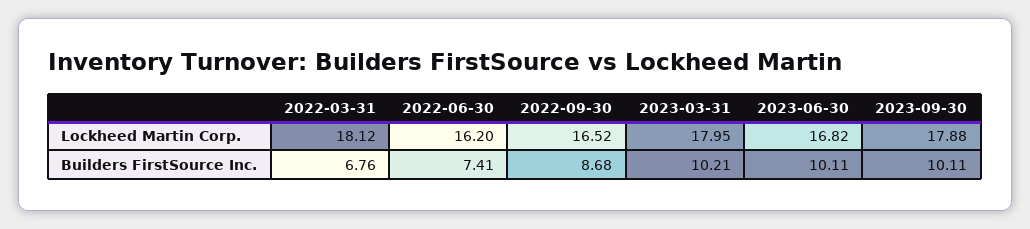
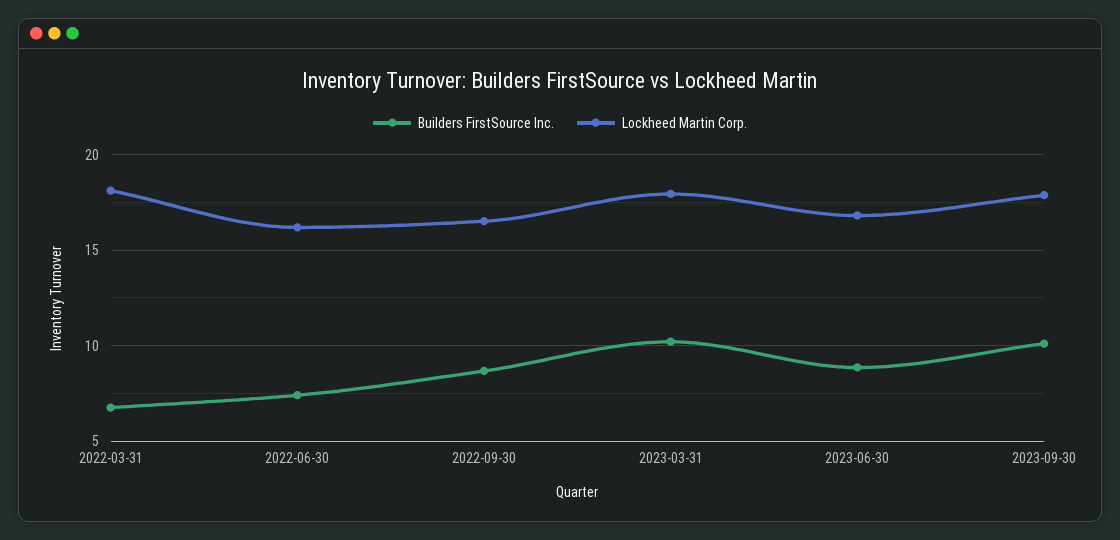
  {
    "Lockheed Martin Corp.": {
      "2022-03-31": 18.12,
      "2022-06-30": 16.2,
      "2022-09-30": 16.52,
      "2023-03-31": 17.95,
      "2023-06-30": 16.82,
      "2023-09-30": 17.88
    },
    "Builders FirstSource Inc.": {
      "2022-03-31": 6.76,
      "2022-06-30": 7.41,
      "2022-09-30": 8.68,
      "2023-03-31": 10.21,
-     "2023-06-30": 10.11,
+     "2023-06-30": 9,
      "2023-09-30": 10.11
    }
  }

